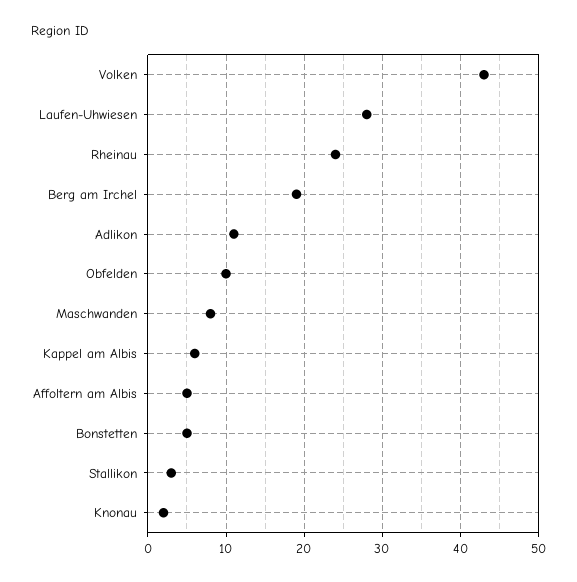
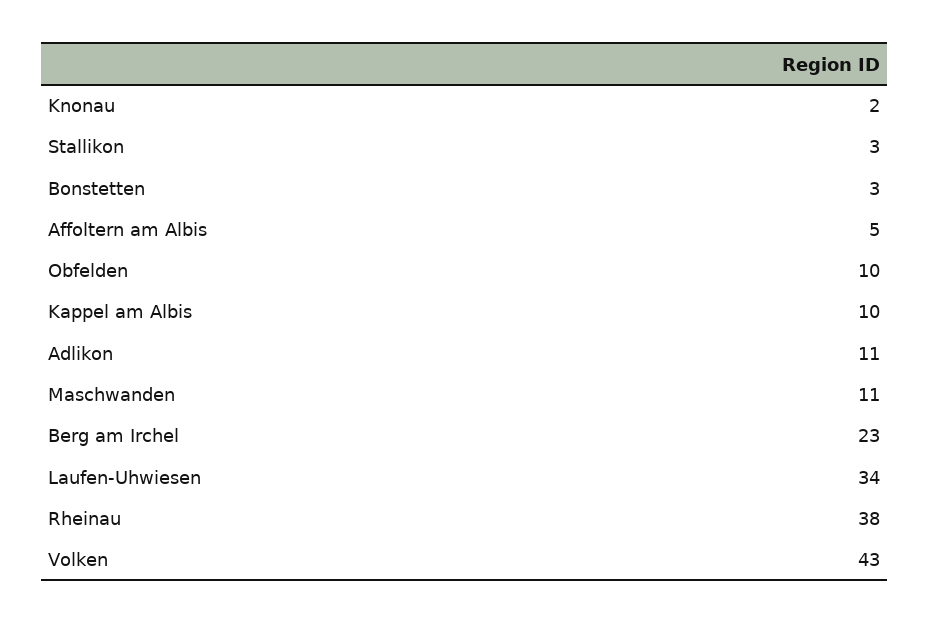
  {
    "Volken": 43,
-   "Laufen-Uhwiesen": 28,
+   "Laufen-Uhwiesen": 34,
-   "Rheinau": 24,
+   "Rheinau": 38,
-   "Berg am Irchel": 19,
+   "Berg am Irchel": 23,
    "Adlikon": 11,
    "Obfelden": 10,
-   "Maschwanden": 8,
+   "Maschwanden": 11,
-   "Kappel am Albis": 6,
+   "Kappel am Albis": 10,
    "Affoltern am Albis": 5,
-   "Bonstetten": 5,
+   "Bonstetten": 3,
    "Stallikon": 3,
    "Knonau": 2
  }

